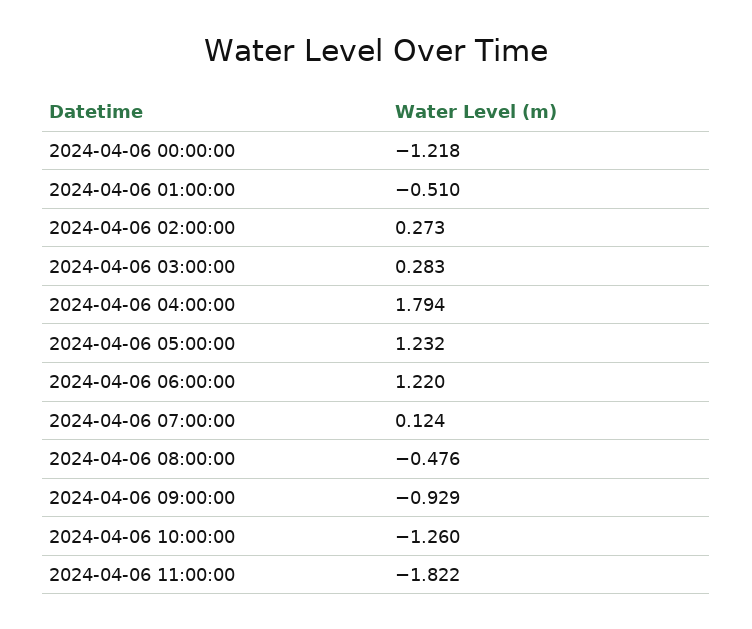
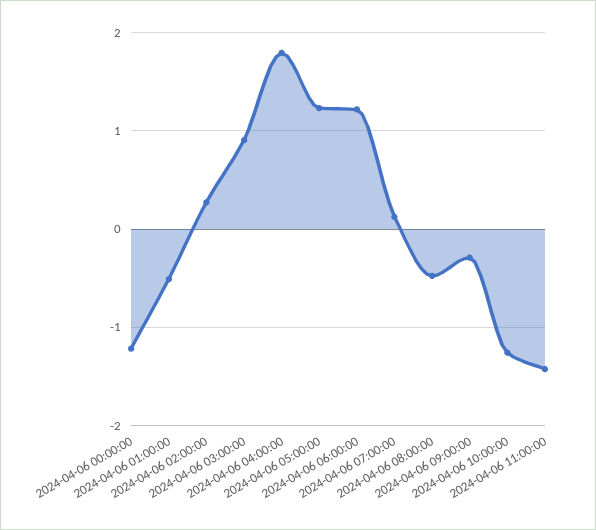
  {
    "2024-04-06 00:00:00": -1.218,
    "2024-04-06 01:00:00": -0.51,
    "2024-04-06 02:00:00": 0.273,
-   "2024-04-06 03:00:00": 0.283,
+   "2024-04-06 03:00:00": 0.9,
    "2024-04-06 04:00:00": 1.794,
    "2024-04-06 05:00:00": 1.232,
    "2024-04-06 06:00:00": 1.22,
    "2024-04-06 07:00:00": 0.124,
    "2024-04-06 08:00:00": -0.476,
-   "2024-04-06 09:00:00": -0.929,
+   "2024-04-06 09:00:00": -0.3,
    "2024-04-06 10:00:00": -1.26,
-   "2024-04-06 11:00:00": -1.822
+   "2024-04-06 11:00:00": -1.4
  }

